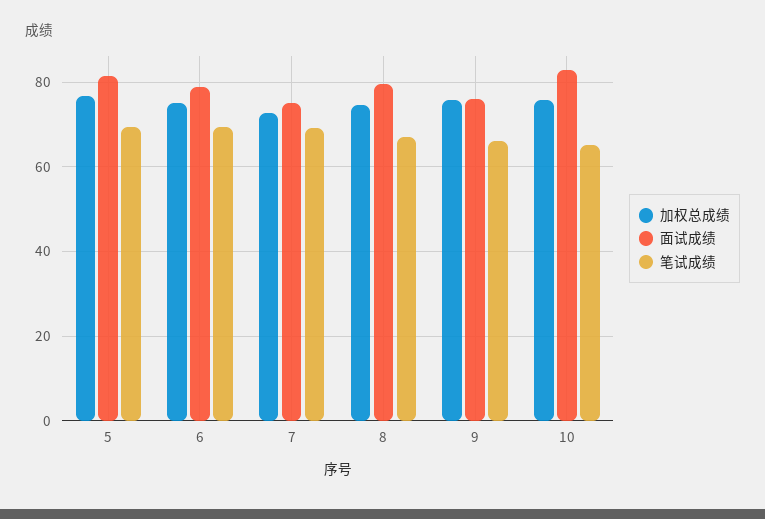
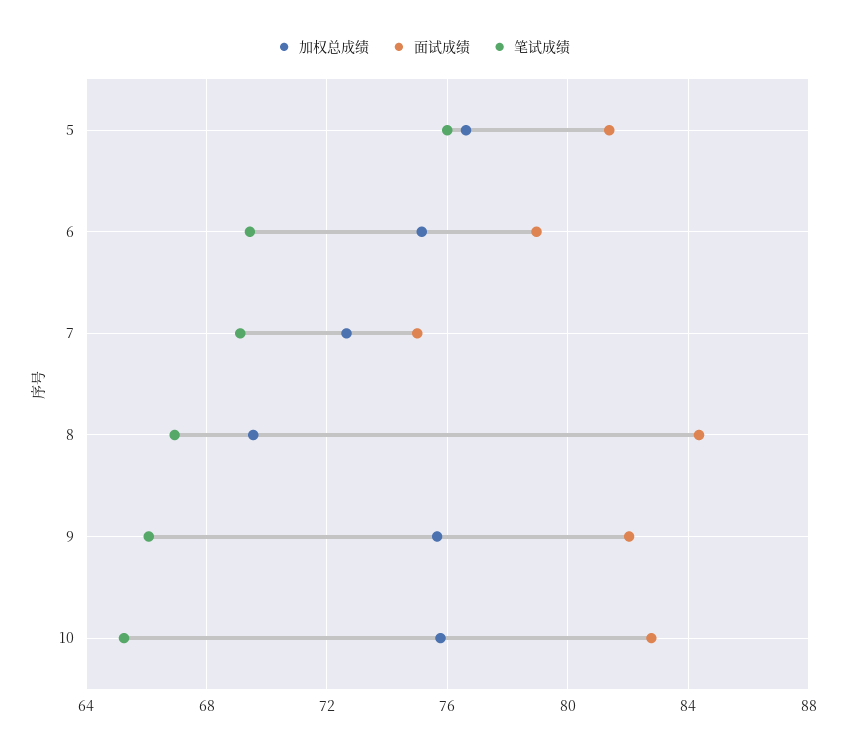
  {
    "加权总成绩": {
      "5": 76.5,
      "6": 75,
      "7": 72.5,
-     "8": 74,
+     "8": 69.5,
      "9": 75.5,
      "10": 76
    },
    "面试成绩": {
      "5": 81.5,
      "6": 79,
      "7": 75,
-     "8": 80,
+     "8": 84.5,
-     "9": 76,
+     "9": 82,
      "10": 83
    },
    "笔试成绩": {
-     "5": 70,
+     "5": 76,
      "6": 69.5,
      "7": 69,
      "8": 67,
      "9": 66,
      "10": 65.5
    }
  }

